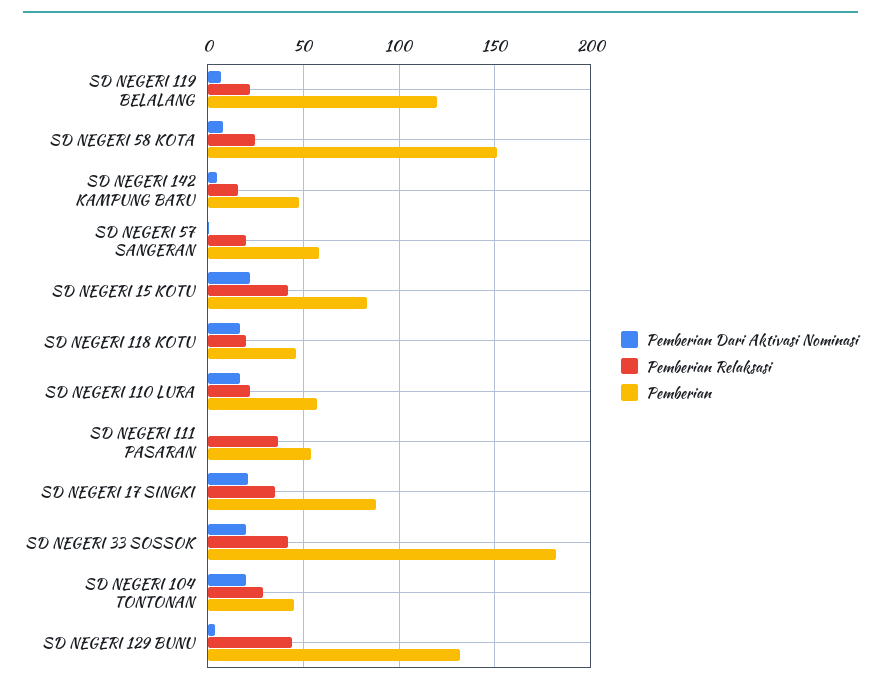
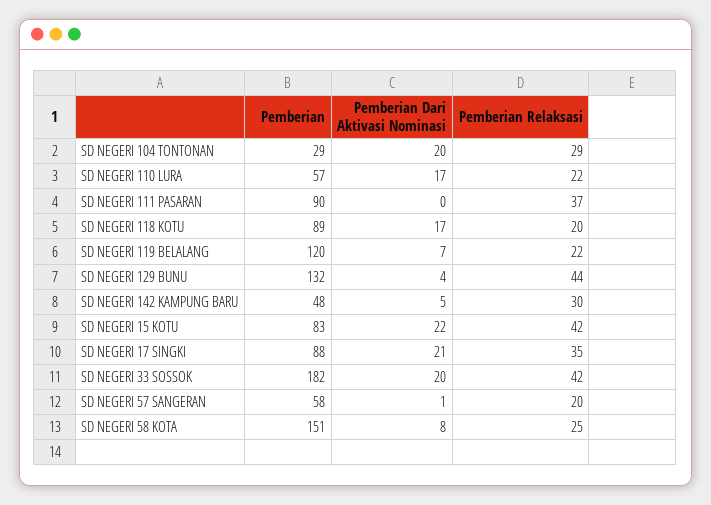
  {
    "Pemberian Dari Aktivasi Nominasi": {
      "SD NEGERI 119 BELALANG": 7,
      "SD NEGERI 58 KOTA": 8,
      "SD NEGERI 142 KAMPUNG BARU": 5,
      "SD NEGERI 57 SANGERAN": 1,
      "SD NEGERI 15 KOTU": 22,
      "SD NEGERI 118 KOTU": 17,
      "SD NEGERI 110 LURA": 17,
      "SD NEGERI 111 PASARAN": 0,
      "SD NEGERI 17 SINGKI": 21,
      "SD NEGERI 33 SOSSOK": 20,
      "SD NEGERI 104 TONTONAN": 20,
      "SD NEGERI 129 BUNU": 4
    },
    "Pemberian Relaksasi": {
      "SD NEGERI 119 BELALANG": 22,
      "SD NEGERI 58 KOTA": 25,
-     "SD NEGERI 142 KAMPUNG BARU": 15,
+     "SD NEGERI 142 KAMPUNG BARU": 30,
      "SD NEGERI 57 SANGERAN": 20,
      "SD NEGERI 15 KOTU": 42,
      "SD NEGERI 118 KOTU": 20,
      "SD NEGERI 110 LURA": 22,
      "SD NEGERI 111 PASARAN": 37,
      "SD NEGERI 17 SINGKI": 35,
      "SD NEGERI 33 SOSSOK": 42,
      "SD NEGERI 104 TONTONAN": 29,
      "SD NEGERI 129 BUNU": 44
    },
    "Pemberian": {
      "SD NEGERI 119 BELALANG": 120,
      "SD NEGERI 58 KOTA": 151,
      "SD NEGERI 142 KAMPUNG BARU": 48,
      "SD NEGERI 57 SANGERAN": 58,
      "SD NEGERI 15 KOTU": 83,
-     "SD NEGERI 118 KOTU": 45,
+     "SD NEGERI 118 KOTU": 89,
      "SD NEGERI 110 LURA": 57,
-     "SD NEGERI 111 PASARAN": 55,
+     "SD NEGERI 111 PASARAN": 90,
      "SD NEGERI 17 SINGKI": 88,
      "SD NEGERI 33 SOSSOK": 182,
-     "SD NEGERI 104 TONTONAN": 45,
+     "SD NEGERI 104 TONTONAN": 29,
      "SD NEGERI 129 BUNU": 132
    }
  }

